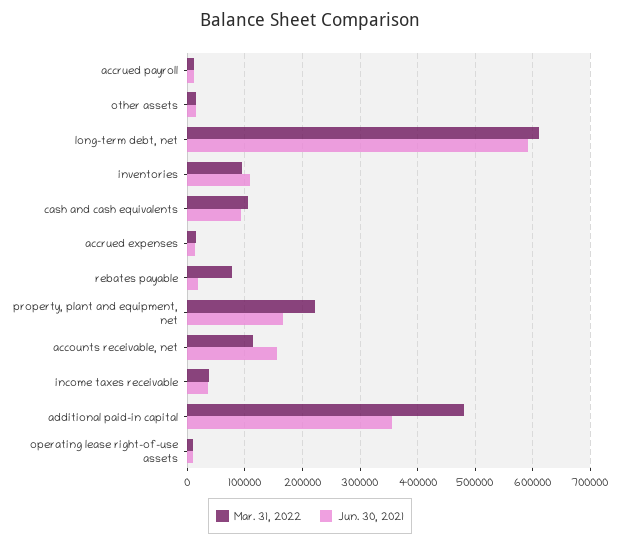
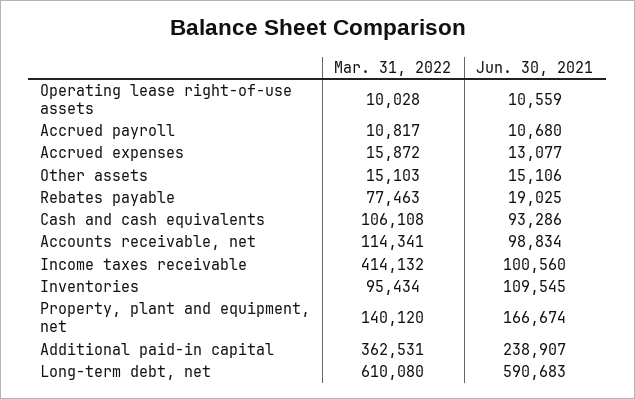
  {
    "Mar. 31, 2022": {
      "accrued payroll": 10817,
      "other assets": 15103,
      "long-term debt, net": 610080,
      "inventories": 95434,
      "cash and cash equivalents": 106108,
      "accrued expenses": 15872,
      "rebates payable": 77463,
-     "property, plant and equipment, net": 220000,
+     "property, plant and equipment, net": 140120,
      "accounts receivable, net": 114341,
-     "income taxes receivable": 40000,
+     "income taxes receivable": 414132,
-     "additional paid-in capital": 480000,
+     "additional paid-in capital": 362531,
      "operating lease right-of-use assets": 10028
    },
    "Jun. 30, 2021": {
      "accrued payroll": 10680,
      "other assets": 15106,
      "long-term debt, net": 590683,
      "inventories": 109545,
      "cash and cash equivalents": 93286,
      "accrued expenses": 13077,
      "rebates payable": 19025,
      "property, plant and equipment, net": 166674,
-     "accounts receivable, net": 160000,
+     "accounts receivable, net": 98834,
-     "income taxes receivable": 40000,
+     "income taxes receivable": 100560,
-     "additional paid-in capital": 360000,
+     "additional paid-in capital": 238907,
      "operating lease right-of-use assets": 10559
    }
  }

